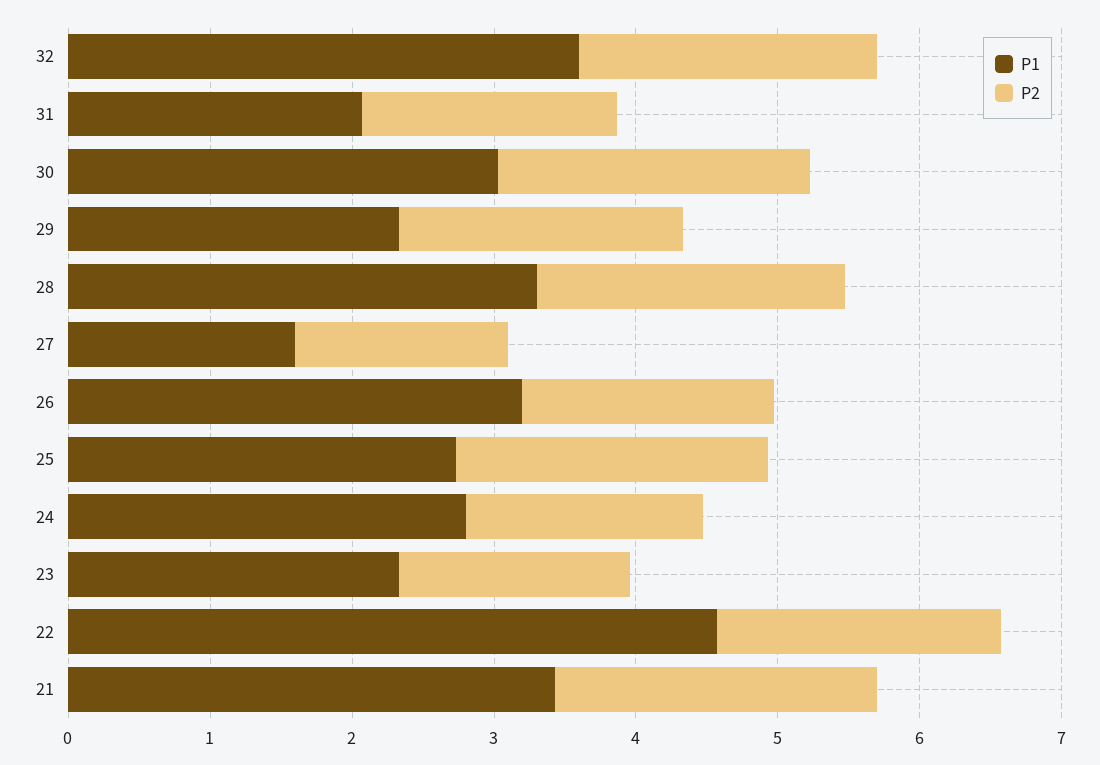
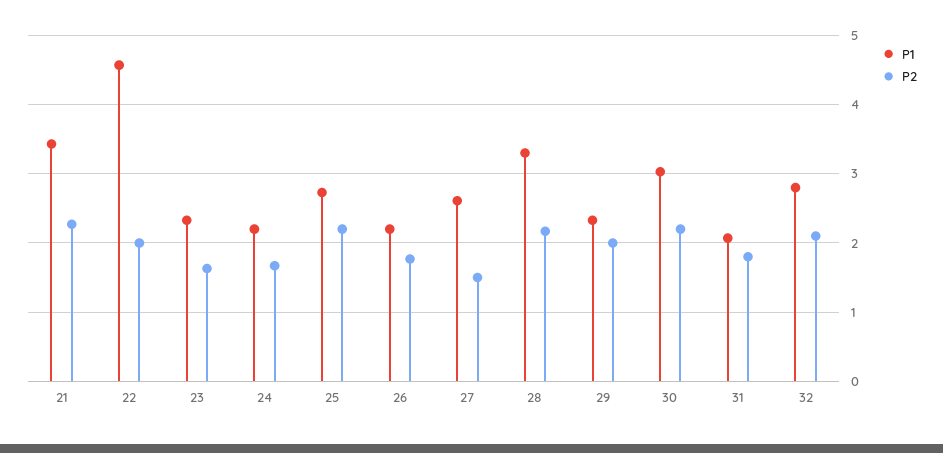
  {
    "P1": {
-     "32": 3.6,
+     "32": 2.8,
      "31": 2.1,
      "30": 3,
      "29": 2.3,
      "28": 3.3,
-     "27": 1.6,
+     "27": 2.6,
-     "26": 3.2,
+     "26": 2.2,
      "25": 2.7,
-     "24": 2.8,
+     "24": 2.2,
      "23": 2.3,
      "22": 4.6,
      "21": 3.4
    },
    "P2": {
      "32": 2.1,
      "31": 1.8,
      "30": 2.2,
      "29": 2,
      "28": 2.2,
      "27": 1.5,
      "26": 1.8,
      "25": 2.2,
      "24": 1.7,
      "23": 1.6,
      "22": 2,
      "21": 2.3
    }
  }

